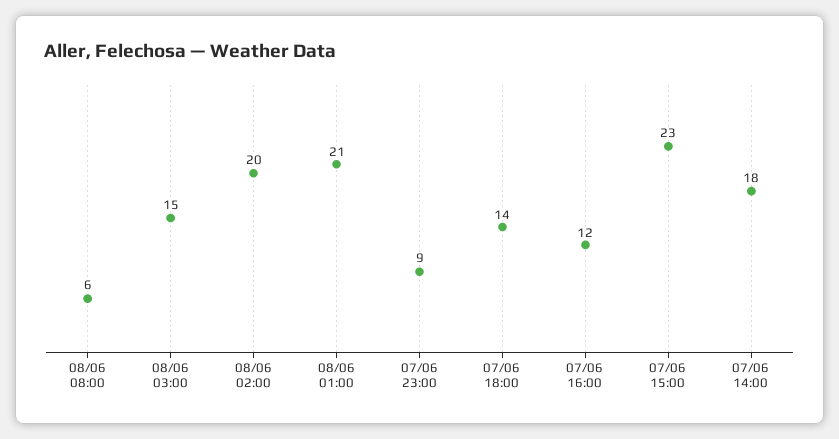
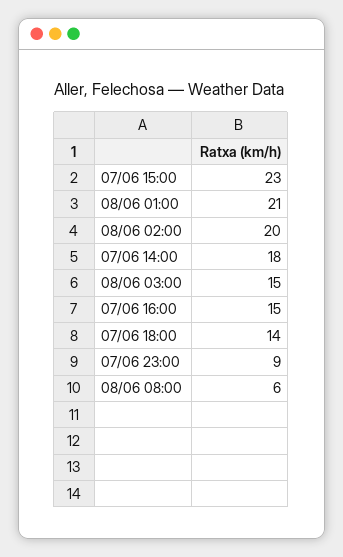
  {
    "08/06 08:00": 6,
    "08/06 03:00": 15,
    "08/06 02:00": 20,
    "08/06 01:00": 21,
    "07/06 23:00": 9,
    "07/06 18:00": 14,
-   "07/06 16:00": 12,
+   "07/06 16:00": 15,
    "07/06 15:00": 23,
    "07/06 14:00": 18
  }

